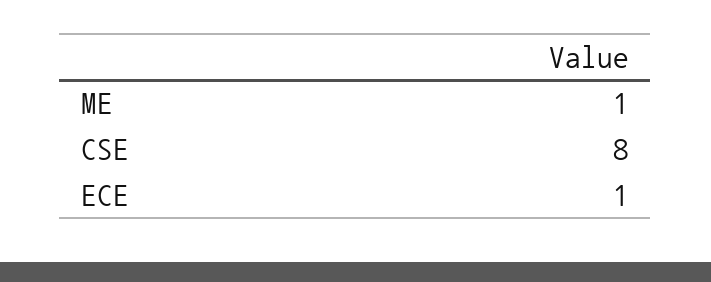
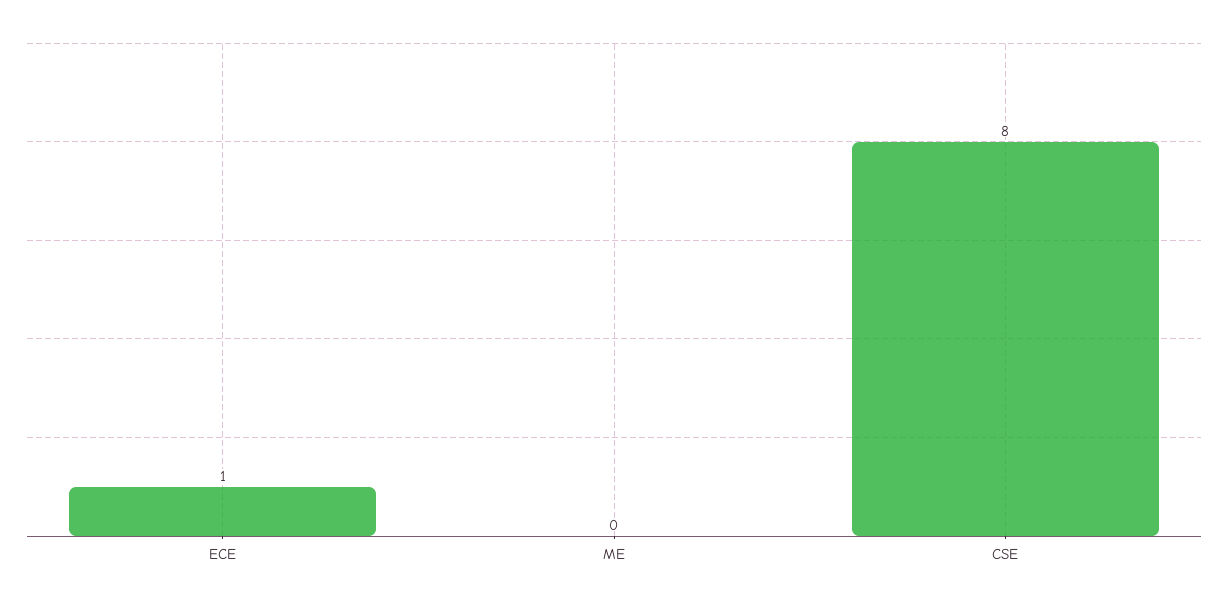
  {
-   "ME": 1,
+   "ME": 0,
    "CSE": 8,
    "ECE": 1
  }

